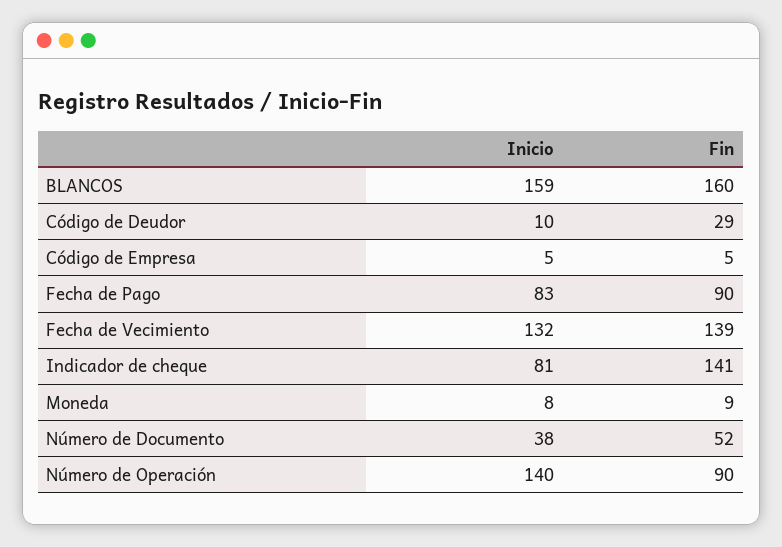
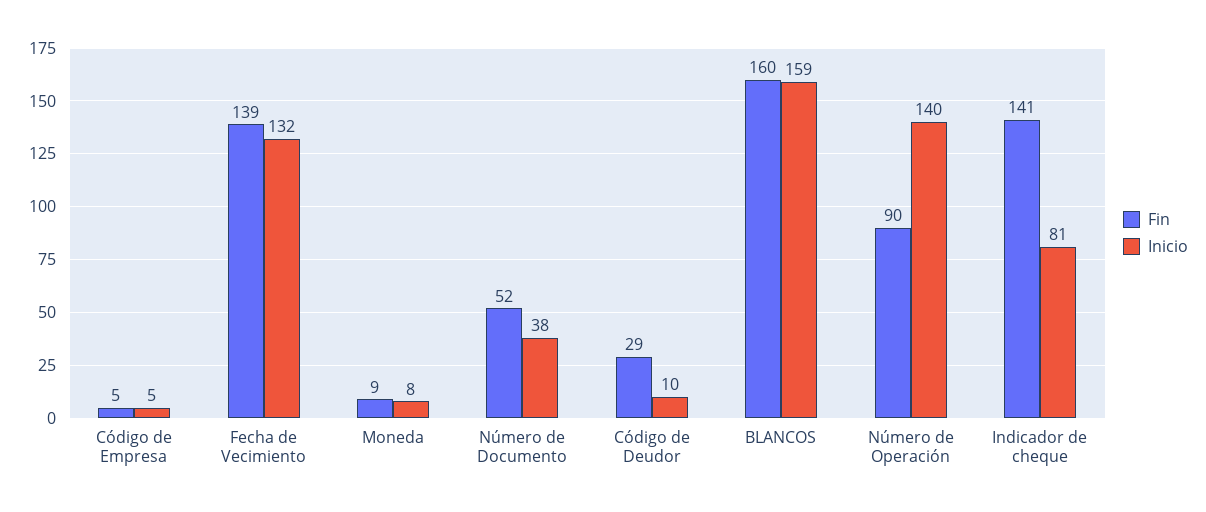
  {
    "Inicio": {
      "BLANCOS": 159,
      "Código de Deudor": 10,
      "Código de Empresa": 5,
-     "Fecha de Pago": 83,
      "Fecha de Vecimiento": 132,
      "Indicador de cheque": 81,
      "Moneda": 8,
      "Número de Documento": 38,
      "Número de Operación": 140
    },
    "Fin": {
      "BLANCOS": 160,
      "Código de Deudor": 29,
      "Código de Empresa": 5,
-     "Fecha de Pago": 90,
      "Fecha de Vecimiento": 139,
      "Indicador de cheque": 141,
      "Moneda": 9,
      "Número de Documento": 52,
      "Número de Operación": 90
    }
  }

